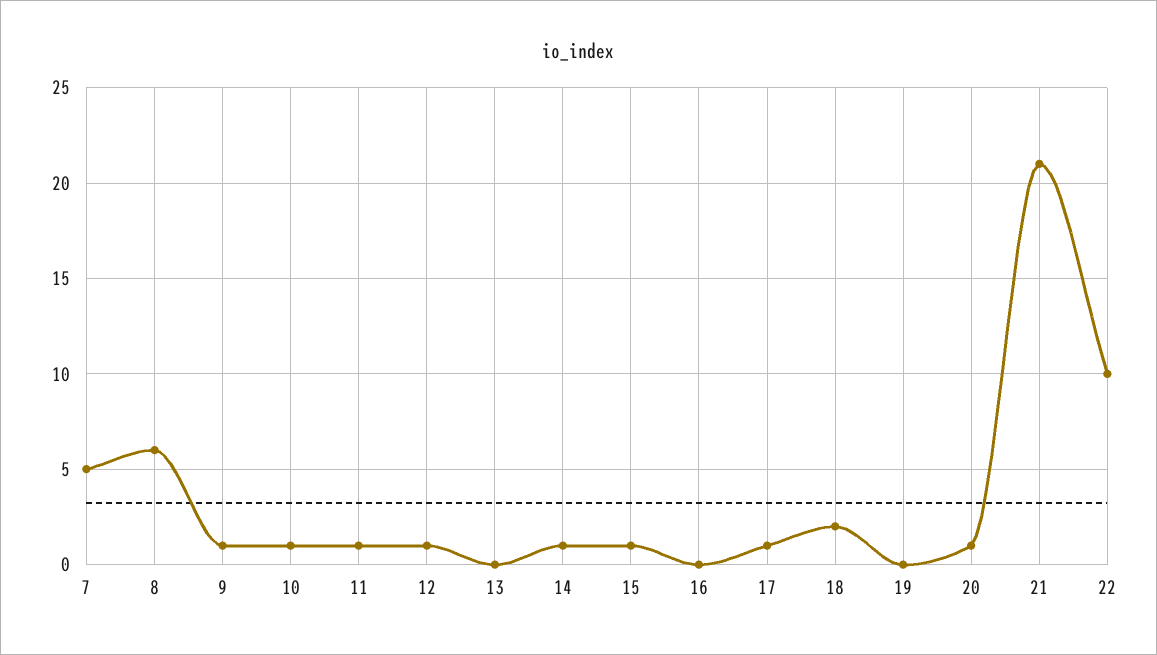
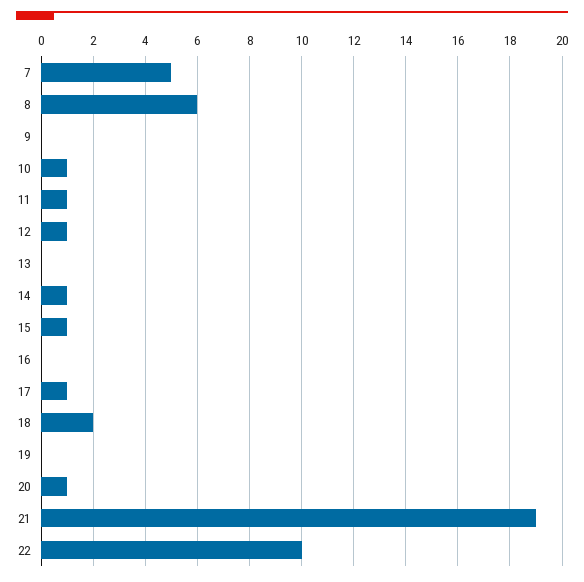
  {
    "7": 5,
    "8": 6,
-   "9": 1,
+   "9": 0,
    "10": 1,
    "11": 1,
    "12": 1,
    "13": 0,
    "14": 1,
    "15": 1,
    "16": 0,
    "17": 1,
    "18": 2,
    "19": 0,
    "20": 1,
-   "21": 21,
+   "21": 19,
    "22": 10
  }

